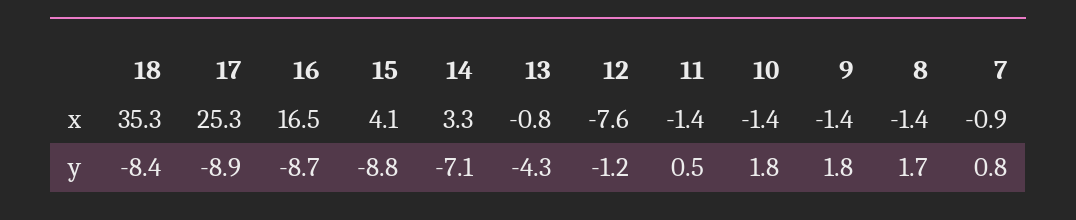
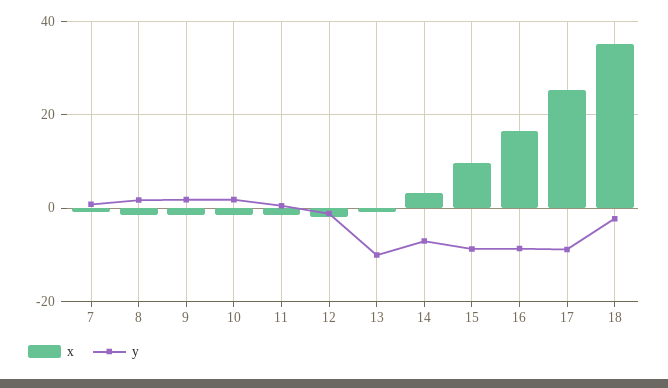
  {
    "x": {
      "18": 35.3,
      "17": 25.3,
      "16": 16.5,
-     "15": 4.1,
+     "15": 10,
      "14": 3.3,
      "13": -0.8,
-     "12": -7.6,
+     "12": -2,
      "11": -1.4,
      "10": -1.4,
      "9": -1.4,
      "8": -1.4,
      "7": -0.9
    },
    "y": {
-     "18": -8.4,
+     "18": -2,
      "17": -8.9,
      "16": -8.7,
      "15": -8.8,
      "14": -7.1,
-     "13": -4.3,
+     "13": -10,
      "12": -1.2,
      "11": 0.5,
      "10": 1.8,
      "9": 1.8,
      "8": 1.7,
      "7": 0.8
    }
  }

